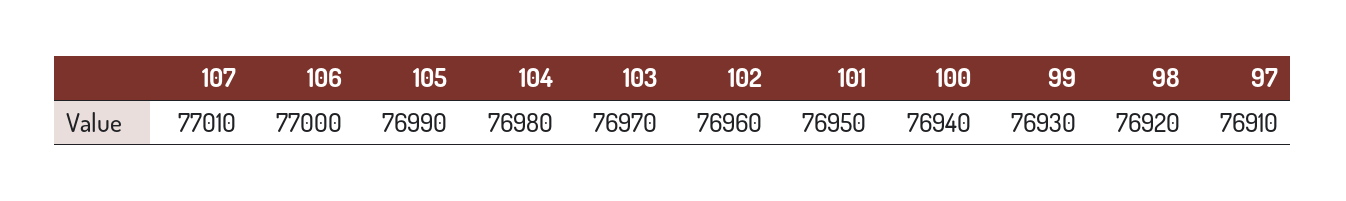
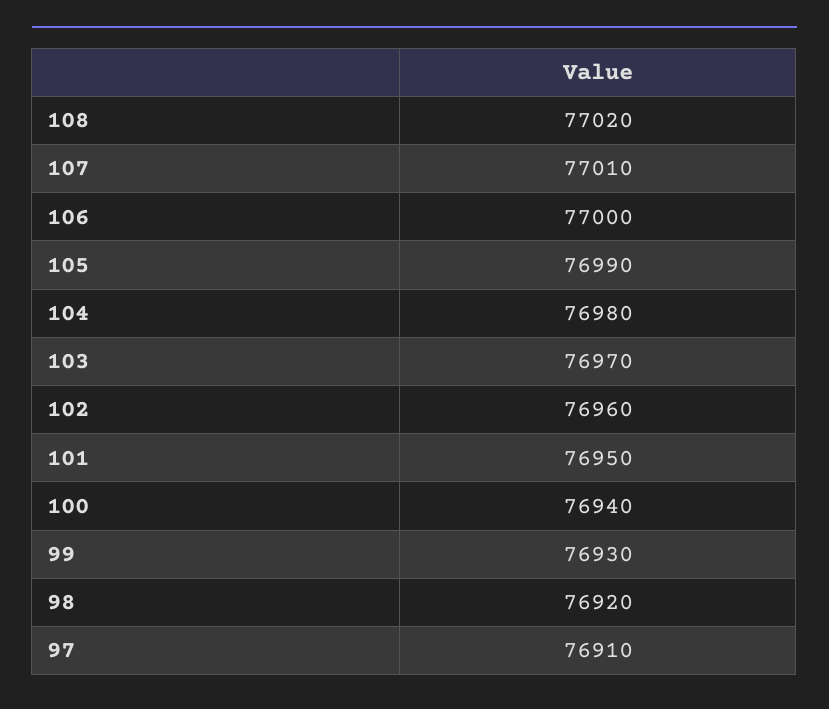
  {
    "107": 77010,
    "106": 77000,
    "105": 76990,
    "104": 76980,
    "103": 76970,
    "102": 76960,
    "101": 76950,
    "100": 76940,
    "99": 76930,
    "98": 76920,
-   "97": 76910
+   "97": 76910,
+   "108": 77020
  }

